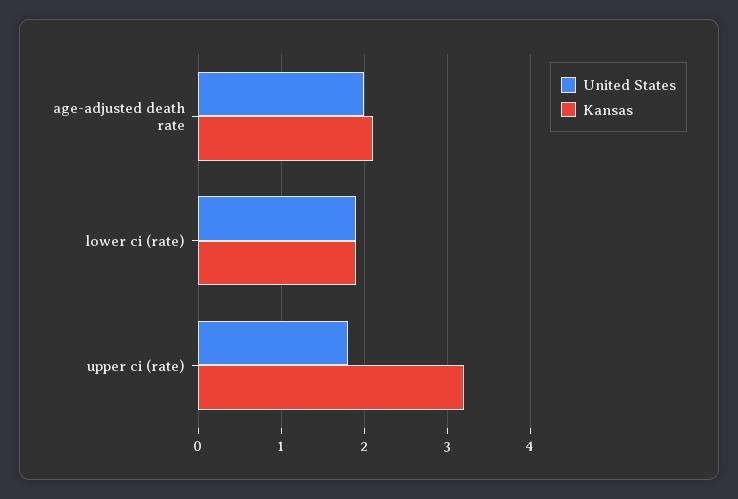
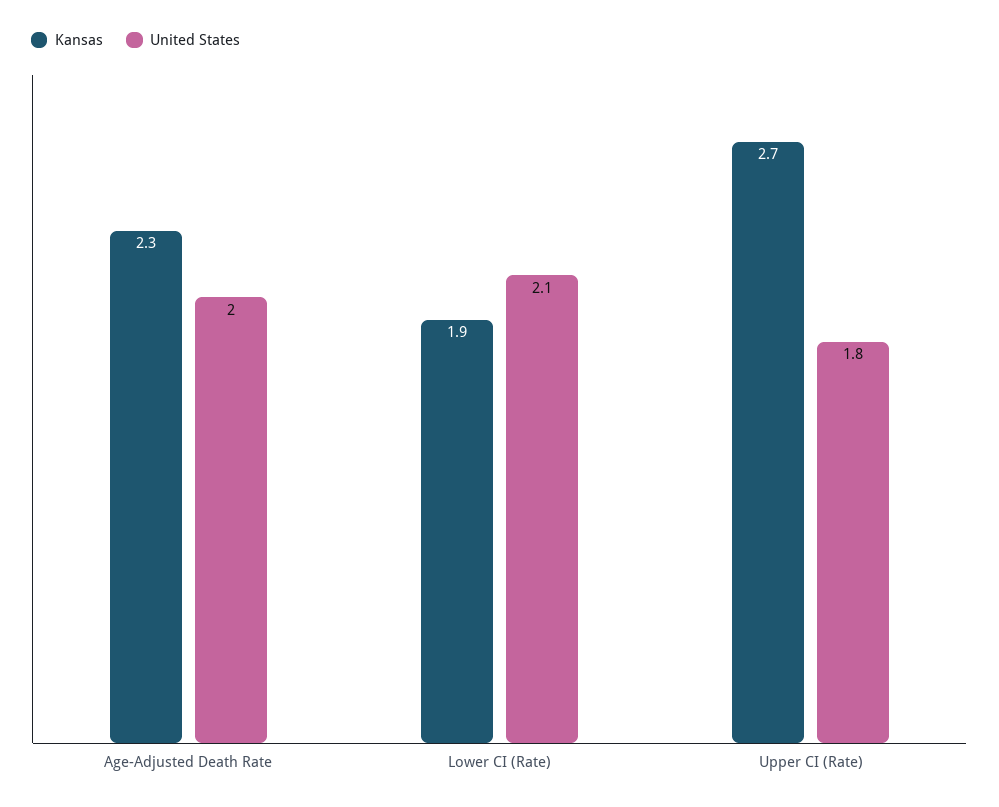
  {
    "United States": {
      "age-adjusted death rate": 2,
-     "lower ci (rate)": 1.9,
+     "lower ci (rate)": 2.1,
      "upper ci (rate)": 1.8
    },
    "Kansas": {
-     "age-adjusted death rate": 2.1,
+     "age-adjusted death rate": 2.3,
      "lower ci (rate)": 1.9,
-     "upper ci (rate)": 3.2
+     "upper ci (rate)": 2.7
    }
  }

